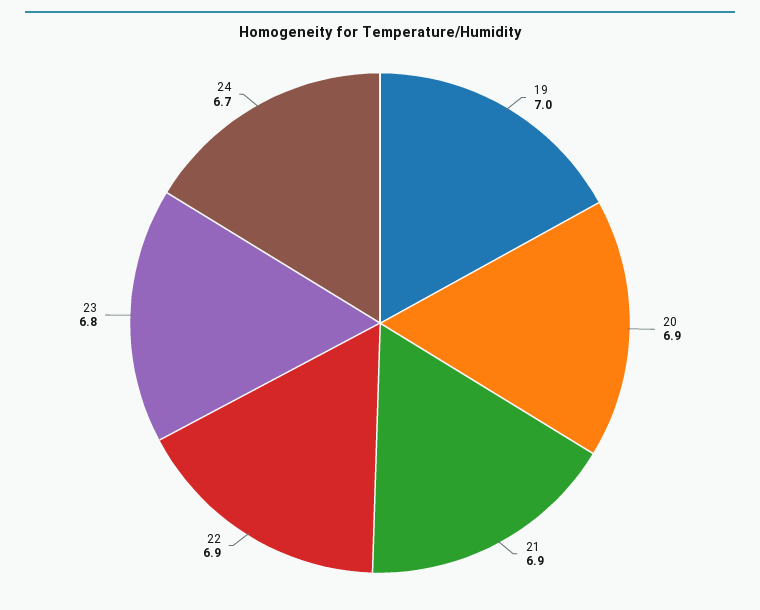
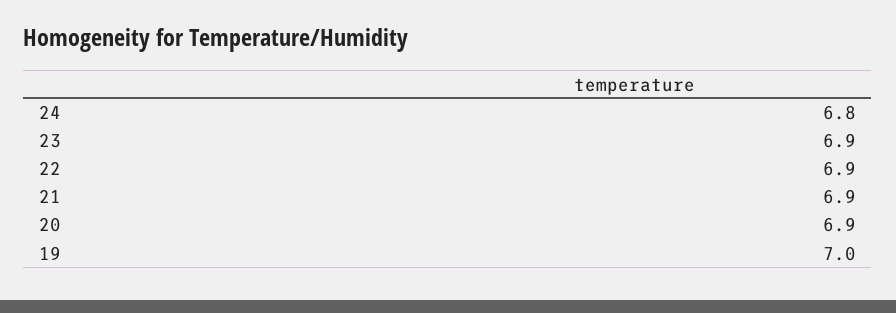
  {
    "19": 7,
    "20": 6.9,
    "21": 6.9,
    "22": 6.9,
-   "23": 6.8,
+   "23": 6.9,
-   "24": 6.7
+   "24": 6.8
  }

